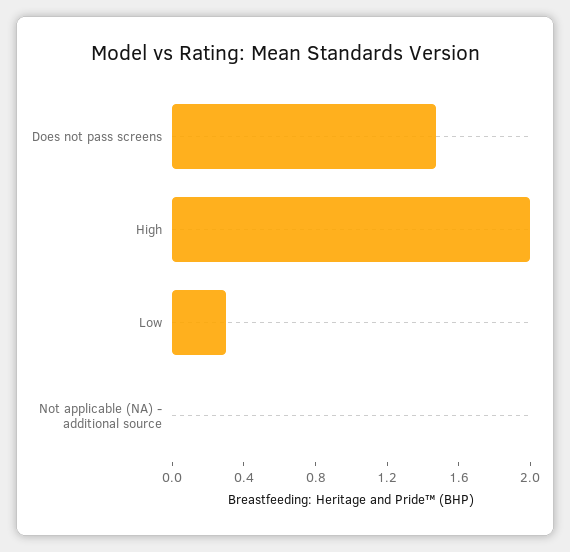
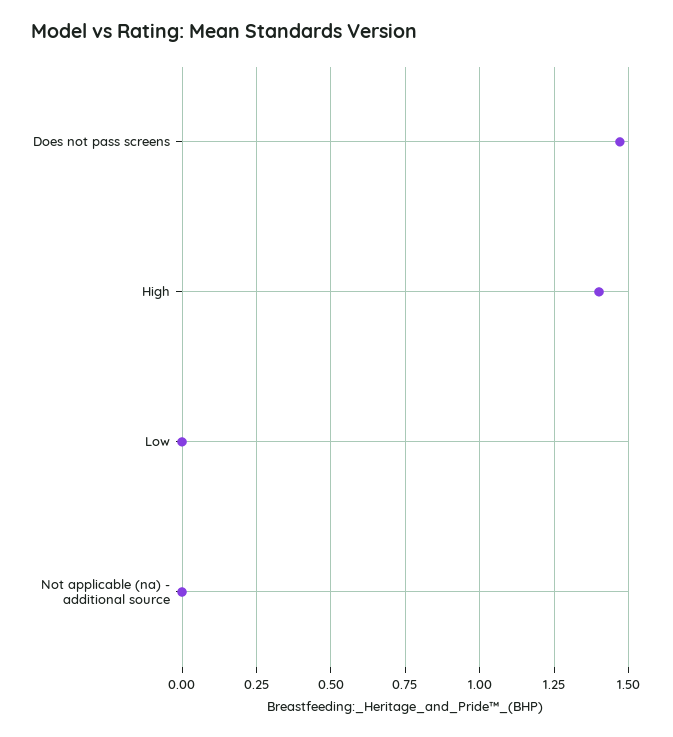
  {
    "Does not pass screens": 1.45,
-   "High": 2,
+   "High": 1.4,
-   "Low": 0.3,
+   "Low": 0,
    "Not applicable (NA) - additional source": 0
  }

